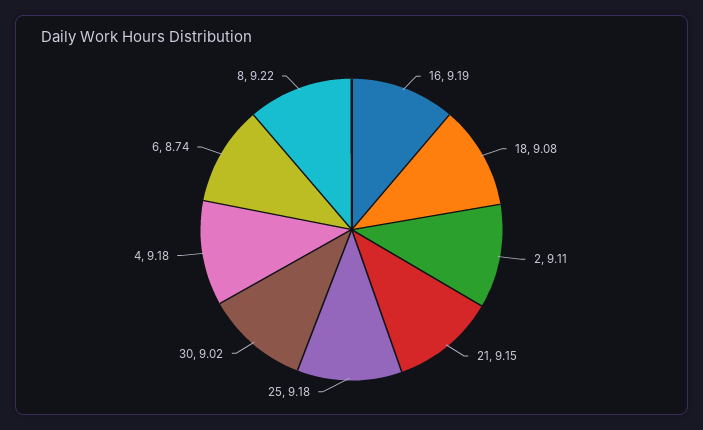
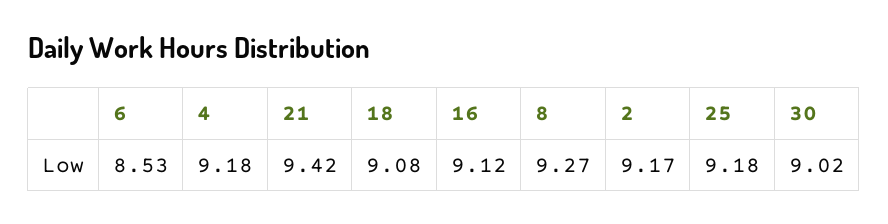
  {
-   "16": 9.19,
+   "16": 9.12,
    "18": 9.08,
-   "2": 9.11,
+   "2": 9.17,
-   "21": 9.15,
+   "21": 9.42,
    "25": 9.18,
    "30": 9.02,
    "4": 9.18,
-   "6": 8.74,
+   "6": 8.53,
-   "8": 9.22
+   "8": 9.27
  }

